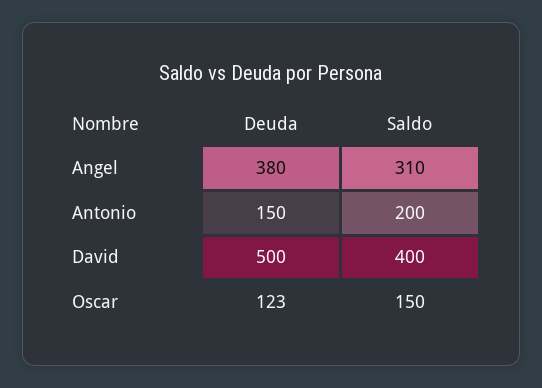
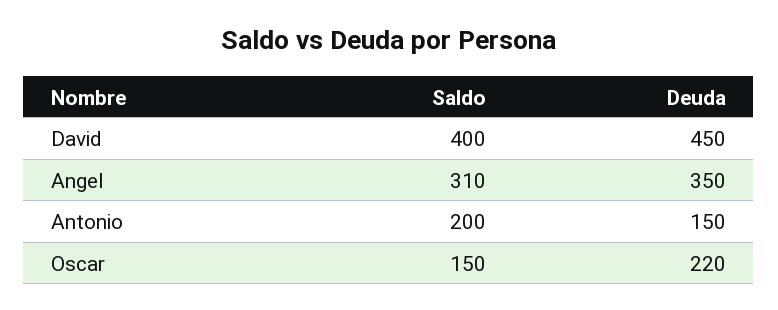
  {
    "Deuda": {
-     "Angel": 380,
+     "Angel": 350,
      "Antonio": 150,
-     "David": 500,
+     "David": 450,
-     "Oscar": 123
+     "Oscar": 220
    },
    "Saldo": {
      "Angel": 310,
      "Antonio": 200,
      "David": 400,
      "Oscar": 150
    }
  }

